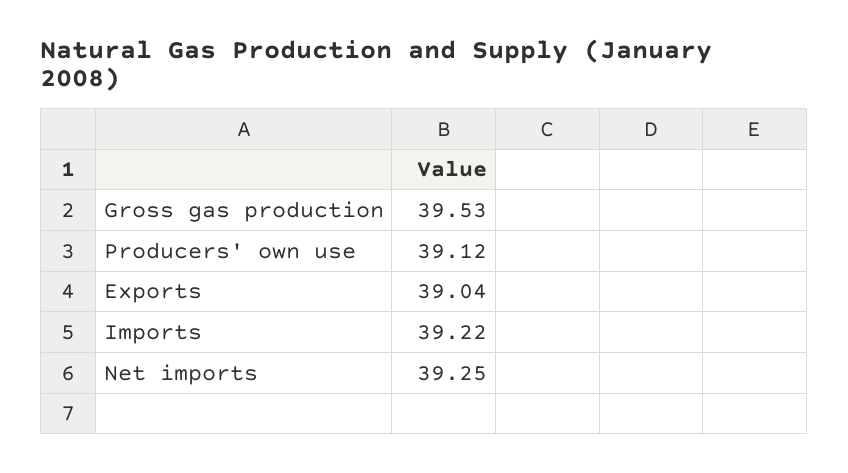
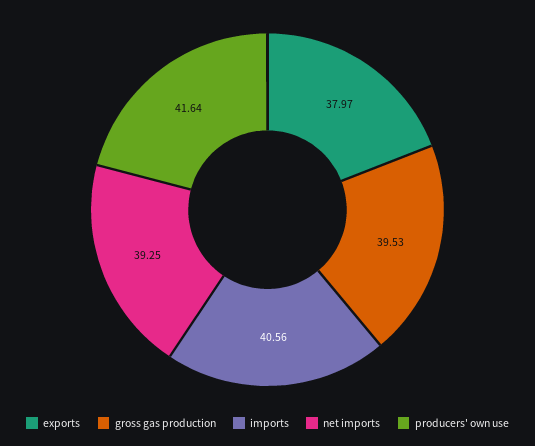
  {
    "Gross gas production": 39.53,
-   "Producers' own use": 39.12,
+   "Producers' own use": 41.64,
-   "Exports": 39.04,
+   "Exports": 37.97,
-   "Imports": 39.22,
+   "Imports": 40.56,
    "Net imports": 39.25
  }

